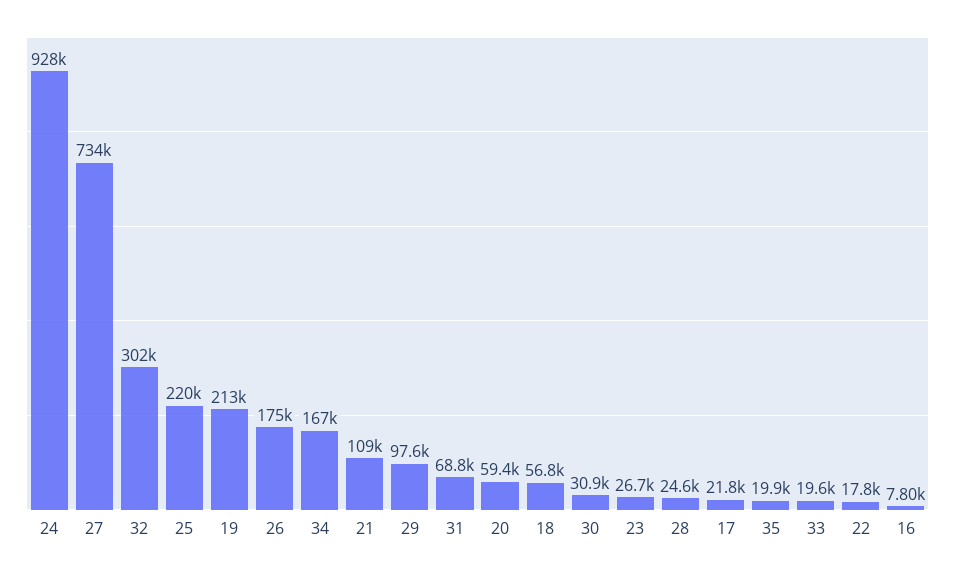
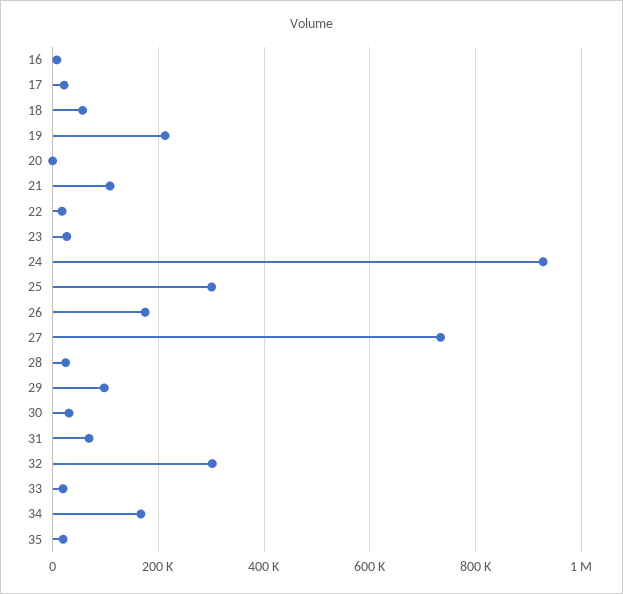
  {
    "24": 928000,
    "27": 734000,
    "32": 302000,
-   "25": 220000,
+   "25": 300000,
    "19": 213000,
    "26": 175000,
    "34": 167000,
    "21": 109000,
    "29": 97600,
    "31": 68800,
-   "20": 59400,
+   "20": 0,
    "18": 56800,
    "30": 30900,
    "23": 26700,
    "28": 24600,
    "17": 21800,
    "35": 19900,
    "33": 19600,
    "22": 17800,
    "16": 7800
  }

